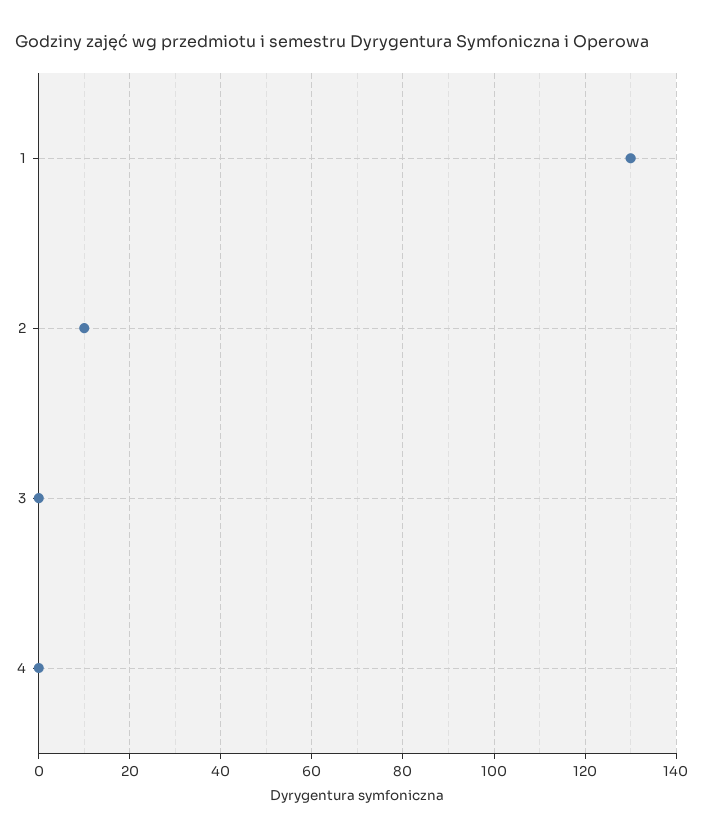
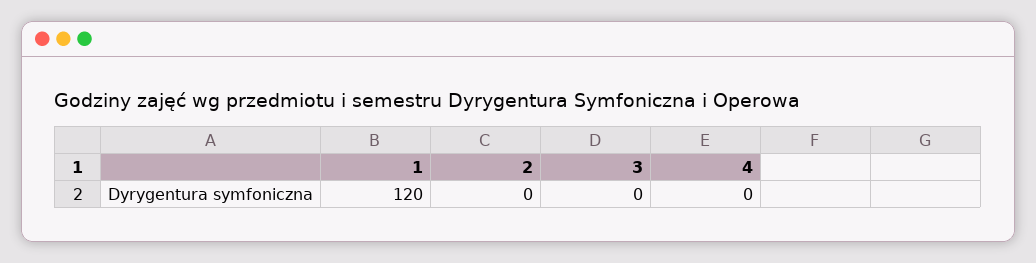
  {
-   "1": 130,
+   "1": 120,
-   "2": 10,
+   "2": 0,
    "3": 0,
    "4": 0
  }

